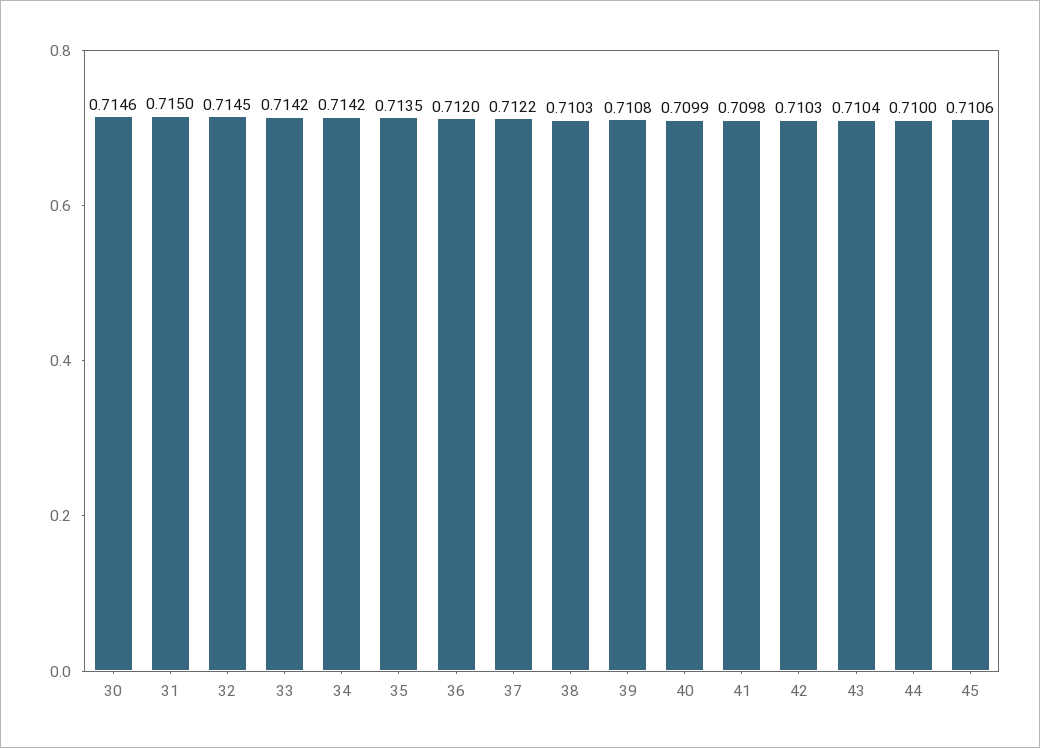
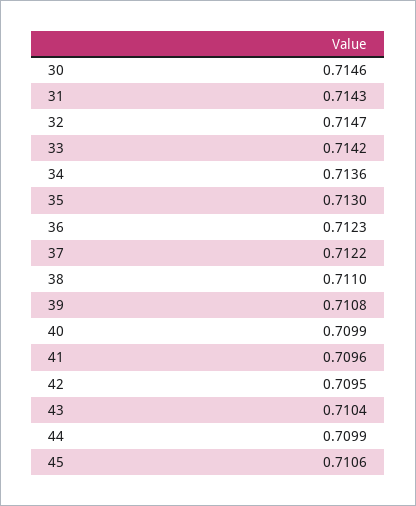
  {
    "30": 0.7146,
-   "31": 0.715,
+   "31": 0.7143,
-   "32": 0.7145,
+   "32": 0.7147,
    "33": 0.7142,
-   "34": 0.7142,
+   "34": 0.7136,
-   "35": 0.7135,
+   "35": 0.713,
-   "36": 0.712,
+   "36": 0.7123,
    "37": 0.7122,
-   "38": 0.7103,
+   "38": 0.711,
    "39": 0.7108,
    "40": 0.7099,
-   "41": 0.7098,
+   "41": 0.7096,
-   "42": 0.7103,
+   "42": 0.7095,
    "43": 0.7104,
-   "44": 0.71,
+   "44": 0.7099,
    "45": 0.7106
  }

